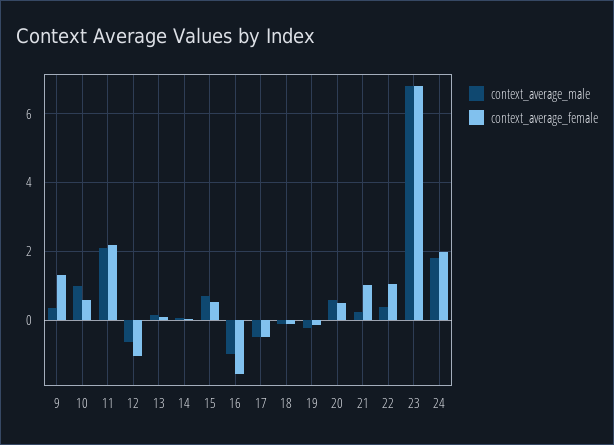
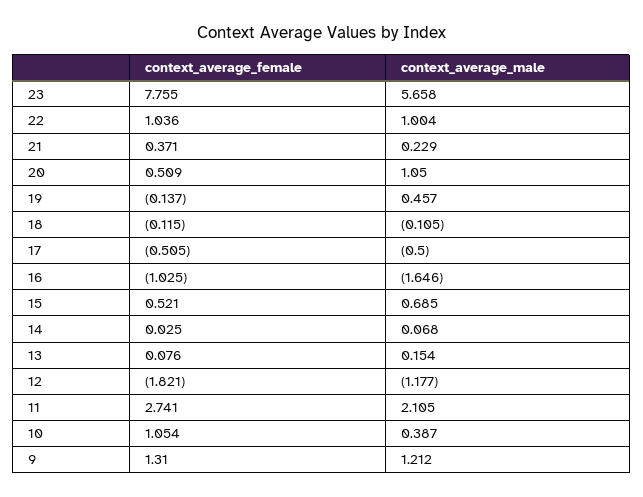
  {
    "context_average_male": {
-     "9": 0.4,
+     "9": 1.212,
-     "10": 1,
+     "10": 0.387,
      "11": 2.105,
-     "12": -0.6,
+     "12": -1.177,
      "13": 0.154,
      "14": 0.068,
      "15": 0.685,
-     "16": -1,
+     "16": -1.646,
      "17": -0.5,
      "18": -0.105,
-     "19": -0.2,
+     "19": 0.457,
-     "20": 0.6,
+     "20": 1.05,
      "21": 0.229,
-     "22": 0.4,
+     "22": 1.004,
-     "23": 6.8,
+     "23": 5.658
-     "24": 1.8
    },
    "context_average_female": {
      "9": 1.31,
-     "10": 0.6,
+     "10": 1.054,
-     "11": 2.2,
+     "11": 2.741,
-     "12": -1,
+     "12": -1.821,
      "13": 0.076,
      "14": 0.025,
      "15": 0.521,
-     "16": -1.6,
+     "16": -1.025,
      "17": -0.505,
      "18": -0.115,
      "19": -0.137,
      "20": 0.509,
-     "21": 1,
+     "21": 0.371,
      "22": 1.036,
-     "23": 6.8,
+     "23": 7.755
-     "24": 2
    }
  }

